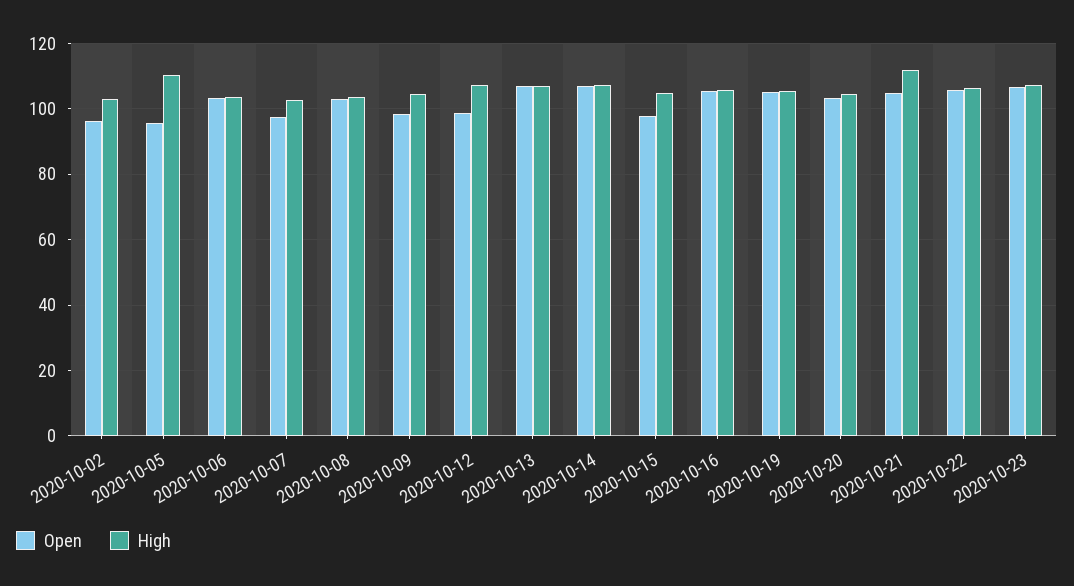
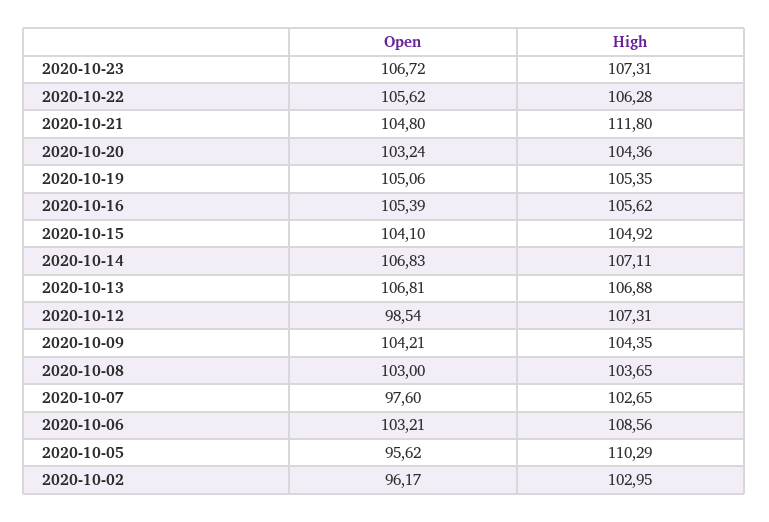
  {
    "Open": {
      "2020-10-02": 96.17,
      "2020-10-05": 95.62,
      "2020-10-06": 103.21,
      "2020-10-07": 97.6,
      "2020-10-08": 103,
-     "2020-10-09": 98,
+     "2020-10-09": 104.21,
      "2020-10-12": 98.54,
      "2020-10-13": 106.81,
      "2020-10-14": 106.83,
-     "2020-10-15": 98,
+     "2020-10-15": 104.1,
      "2020-10-16": 105.39,
      "2020-10-19": 105.06,
      "2020-10-20": 103.24,
      "2020-10-21": 104.8,
      "2020-10-22": 105.62,
      "2020-10-23": 106.72
    },
    "High": {
      "2020-10-02": 102.95,
      "2020-10-05": 110.29,
-     "2020-10-06": 104,
+     "2020-10-06": 108.56,
      "2020-10-07": 102.65,
      "2020-10-08": 103.65,
      "2020-10-09": 104.35,
      "2020-10-12": 107.31,
      "2020-10-13": 106.88,
      "2020-10-14": 107.11,
      "2020-10-15": 104.92,
      "2020-10-16": 105.62,
      "2020-10-19": 105.35,
      "2020-10-20": 104.36,
      "2020-10-21": 111.8,
      "2020-10-22": 106.28,
      "2020-10-23": 107.31
    }
  }

